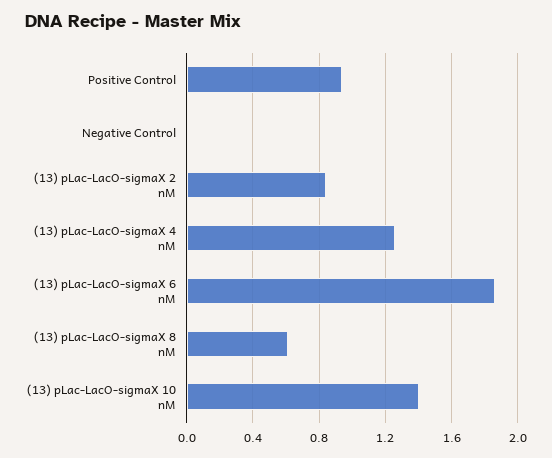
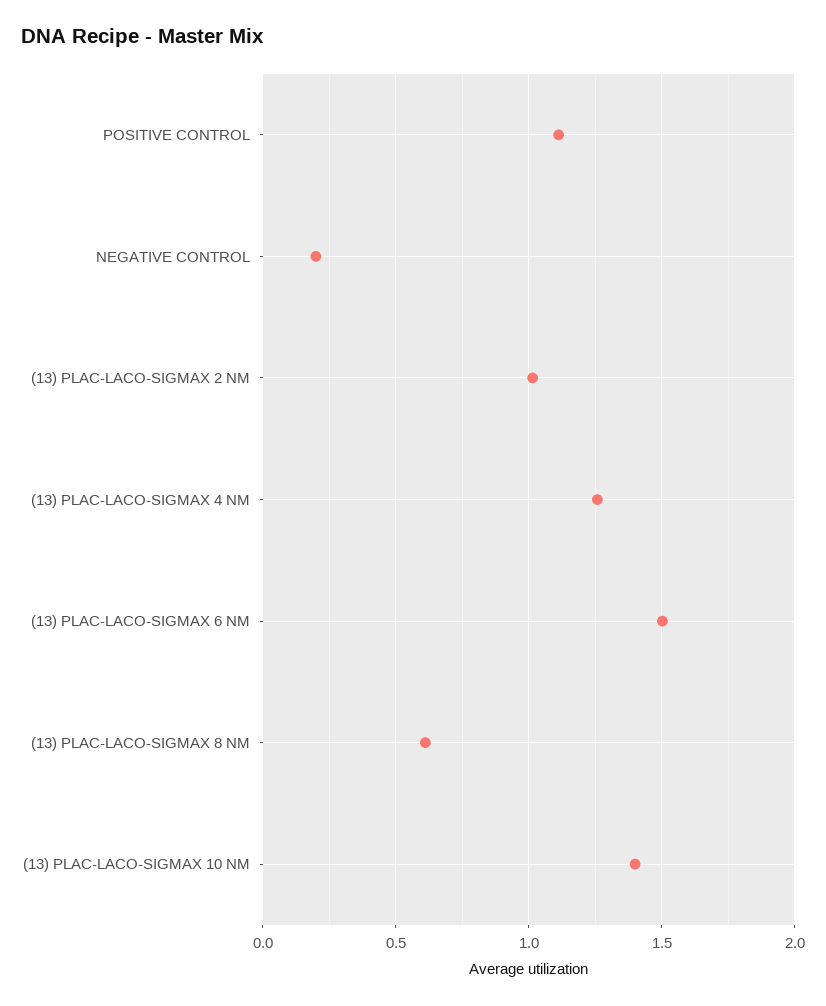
  {
-   "Positive Control": 0.95,
+   "Positive Control": 1.1,
-   "Negative Control": 0,
+   "Negative Control": 0.2,
-   "(13) pLac-LacO-sigmaX 2 nM": 0.85,
+   "(13) pLac-LacO-sigmaX 2 nM": 1,
    "(13) pLac-LacO-sigmaX 4 nM": 1.25,
-   "(13) pLac-LacO-sigmaX 6 nM": 1.85,
+   "(13) pLac-LacO-sigmaX 6 nM": 1.5,
    "(13) pLac-LacO-sigmaX 8 nM": 0.6,
    "(13) pLac-LacO-sigmaX 10 nM": 1.4
  }

